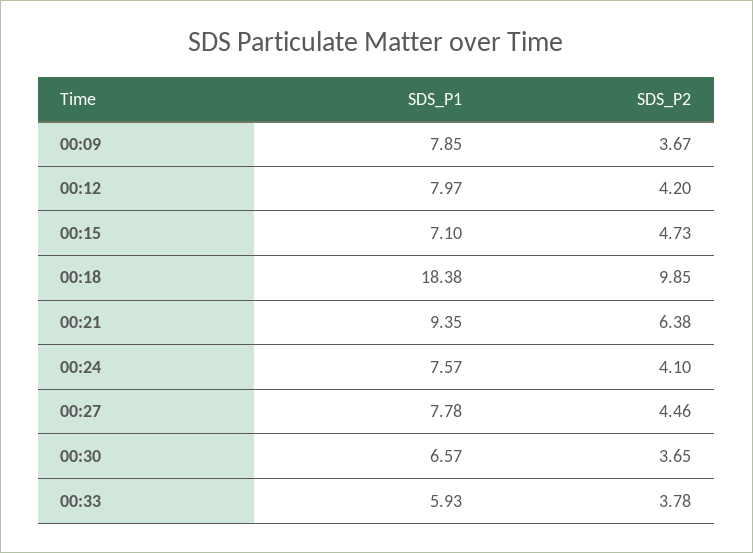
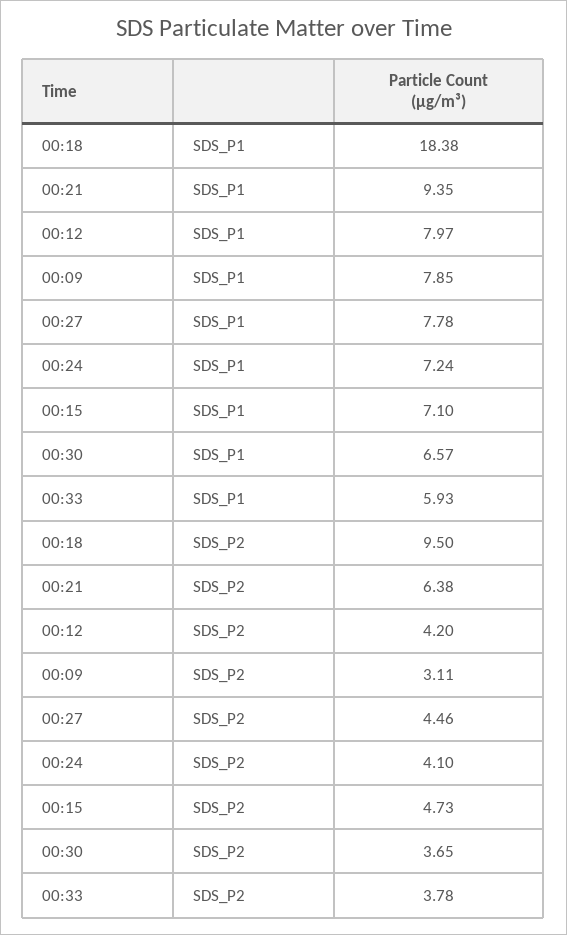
  {
    "SDS_P1": {
      "00:09": 7.85,
      "00:12": 7.97,
      "00:15": 7.1,
      "00:18": 18.38,
      "00:21": 9.35,
-     "00:24": 7.57,
+     "00:24": 7.24,
      "00:27": 7.78,
      "00:30": 6.57,
      "00:33": 5.93
    },
    "SDS_P2": {
-     "00:09": 3.67,
+     "00:09": 3.11,
      "00:12": 4.2,
      "00:15": 4.73,
-     "00:18": 9.85,
+     "00:18": 9.5,
      "00:21": 6.38,
      "00:24": 4.1,
      "00:27": 4.46,
      "00:30": 3.65,
      "00:33": 3.78
    }
  }

